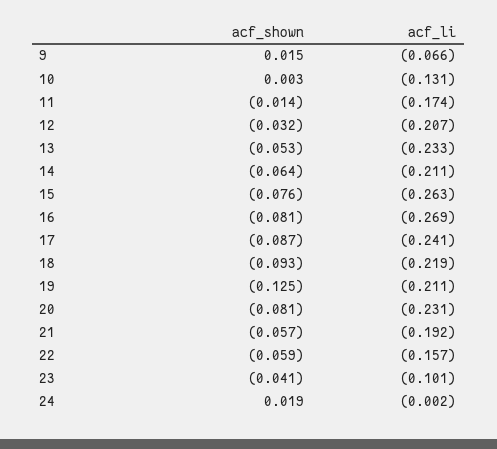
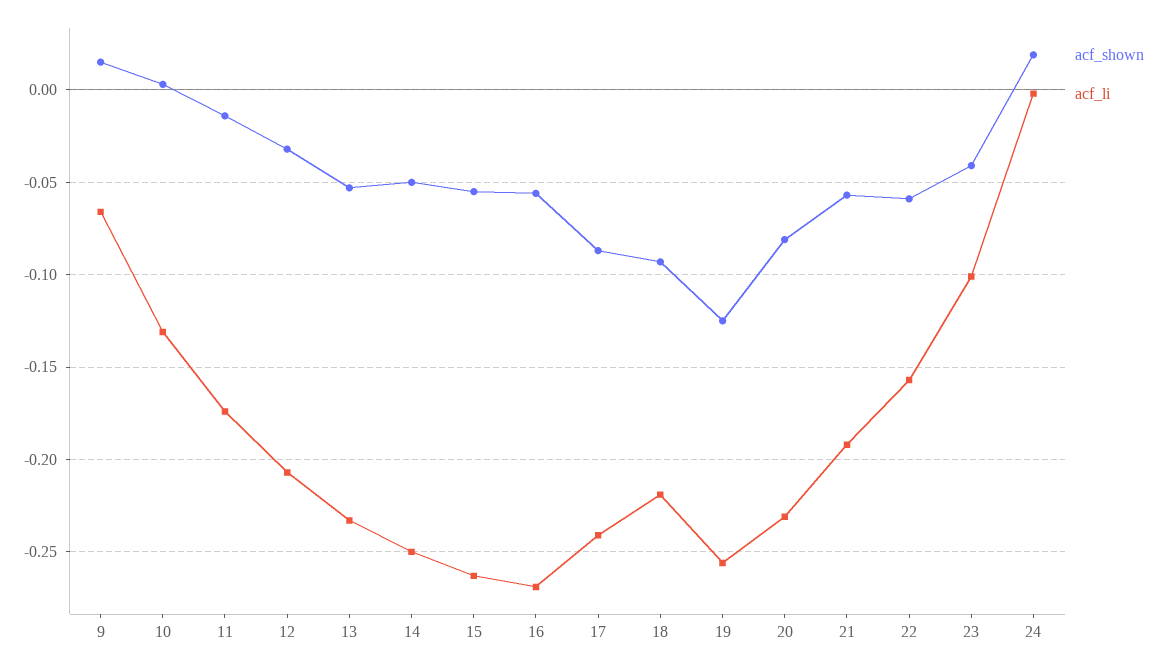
  {
    "acf_shown": {
      "9": 0.015,
      "10": 0.003,
      "11": -0.014,
      "12": -0.032,
      "13": -0.053,
-     "14": -0.064,
+     "14": -0.05,
-     "15": -0.076,
+     "15": -0.055,
-     "16": -0.081,
+     "16": -0.055,
      "17": -0.087,
      "18": -0.093,
      "19": -0.125,
      "20": -0.081,
      "21": -0.057,
      "22": -0.059,
      "23": -0.041,
      "24": 0.019
    },
    "acf_li": {
      "9": -0.066,
      "10": -0.131,
      "11": -0.174,
      "12": -0.207,
      "13": -0.233,
-     "14": -0.211,
+     "14": -0.25,
      "15": -0.263,
      "16": -0.269,
      "17": -0.241,
      "18": -0.219,
-     "19": -0.211,
+     "19": -0.255,
      "20": -0.231,
      "21": -0.192,
      "22": -0.157,
      "23": -0.101,
      "24": -0.002
    }
  }

